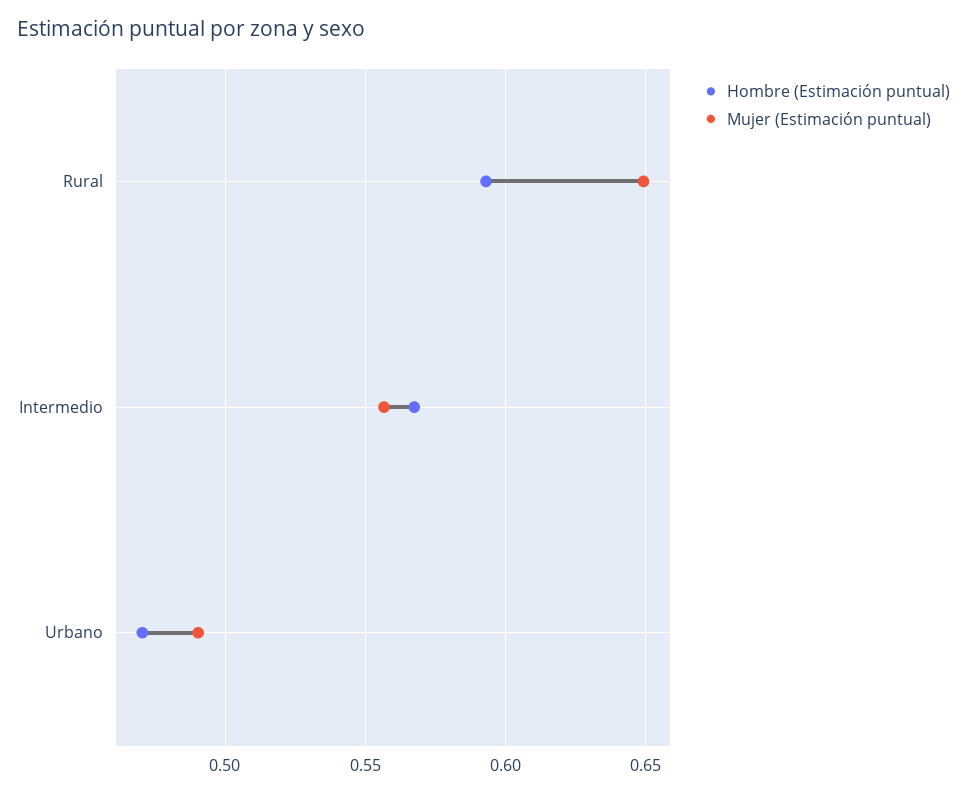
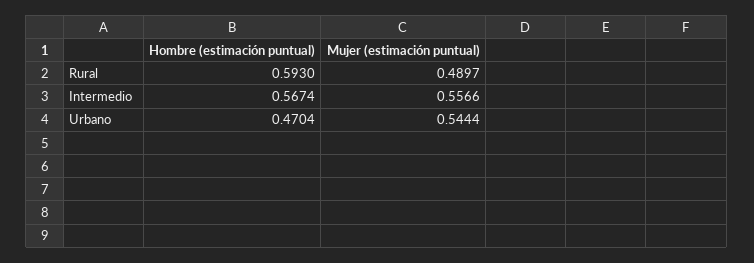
  {
    "Hombre (Estimación puntual)": {
      "Rural": 0.593,
      "Intermedio": 0.5674,
      "Urbano": 0.4704
    },
    "Mujer (Estimación puntual)": {
-     "Rural": 0.65,
+     "Rural": 0.4897,
      "Intermedio": 0.5566,
-     "Urbano": 0.49
+     "Urbano": 0.5444
    }
  }

